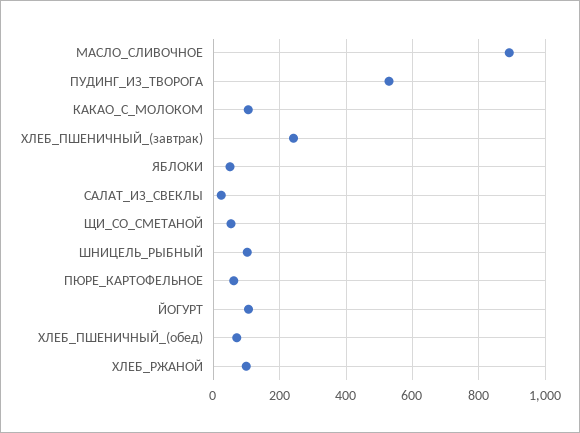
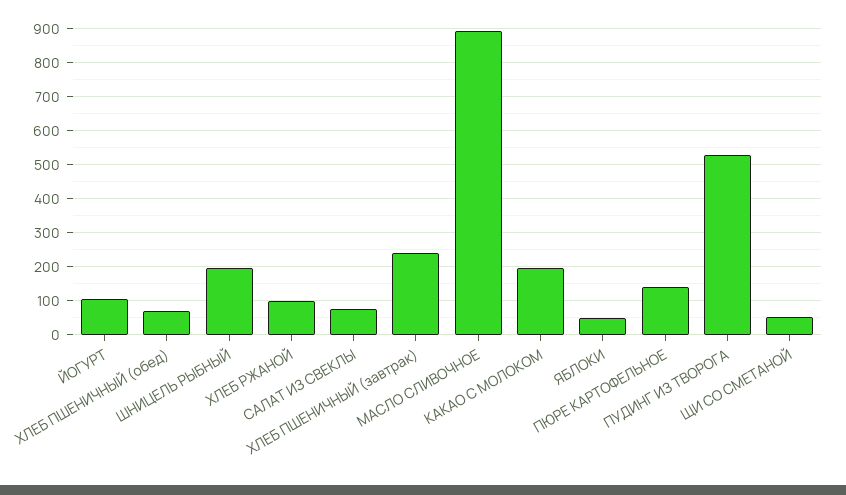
  {
    "МАСЛО_СЛИВОЧНОЕ": 900,
    "ПУДИНГ_ИЗ_ТВОРОГА": 520,
-   "КАКАО_С_МОЛОКОМ": 100,
+   "КАКАО_С_МОЛОКОМ": 200,
    "ХЛЕБ_ПШЕНИЧНЫЙ_(завтрак)": 240,
    "ЯБЛОКИ": 60,
-   "САЛАТ_ИЗ_СВЕКЛЫ": 20,
+   "САЛАТ_ИЗ_СВЕКЛЫ": 80,
    "ЩИ_СО_СМЕТАНОЙ": 60,
-   "ШНИЦЕЛЬ_РЫБНЫЙ": 100,
+   "ШНИЦЕЛЬ_РЫБНЫЙ": 200,
-   "ПЮРЕ_КАРТОФЕЛЬНОЕ": 60,
+   "ПЮРЕ_КАРТОФЕЛЬНОЕ": 140,
    "ЙОГУРТ": 100,
    "ХЛЕБ_ПШЕНИЧНЫЙ_(обед)": 80,
    "ХЛЕБ_РЖАНОЙ": 100
  }

